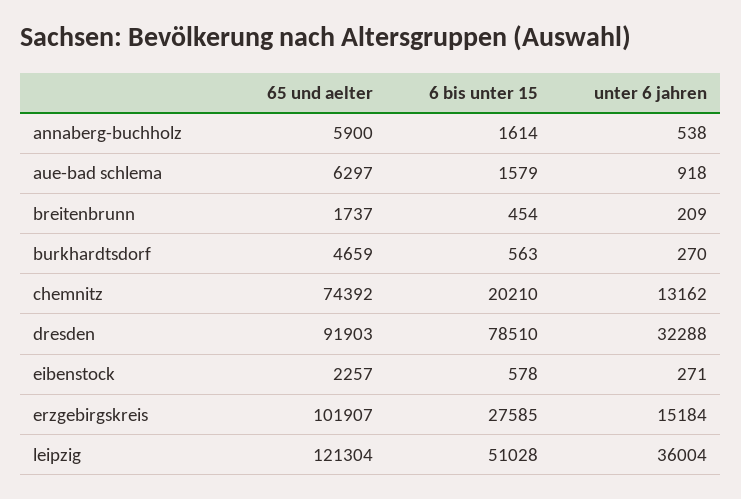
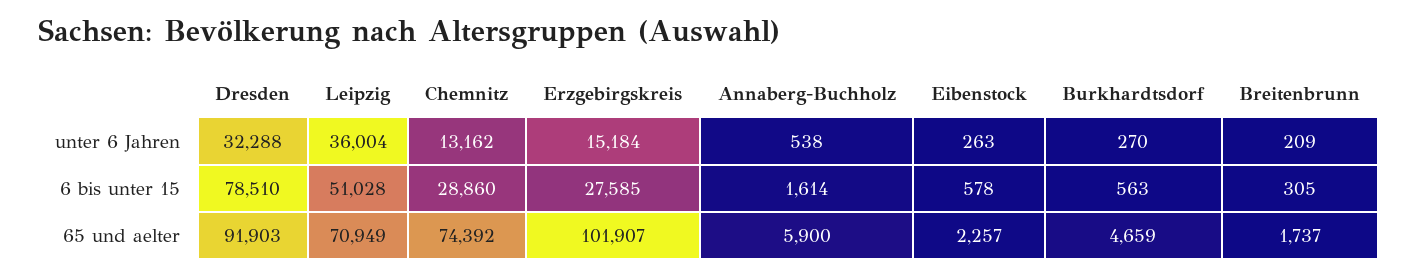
  {
    "65 und aelter": {
      "annaberg-buchholz": 5900,
-     "aue-bad schlema": 6297,
      "breitenbrunn": 1737,
      "burkhardtsdorf": 4659,
      "chemnitz": 74392,
      "dresden": 91903,
      "eibenstock": 2257,
      "erzgebirgskreis": 101907,
-     "leipzig": 121304
+     "leipzig": 70949
    },
    "6 bis unter 15": {
      "annaberg-buchholz": 1614,
-     "aue-bad schlema": 1579,
-     "breitenbrunn": 454,
+     "breitenbrunn": 305,
      "burkhardtsdorf": 563,
-     "chemnitz": 20210,
+     "chemnitz": 28860,
      "dresden": 78510,
      "eibenstock": 578,
      "erzgebirgskreis": 27585,
      "leipzig": 51028
    },
    "unter 6 jahren": {
      "annaberg-buchholz": 538,
-     "aue-bad schlema": 918,
      "breitenbrunn": 209,
      "burkhardtsdorf": 270,
      "chemnitz": 13162,
      "dresden": 32288,
-     "eibenstock": 271,
+     "eibenstock": 263,
      "erzgebirgskreis": 15184,
      "leipzig": 36004
    }
  }

